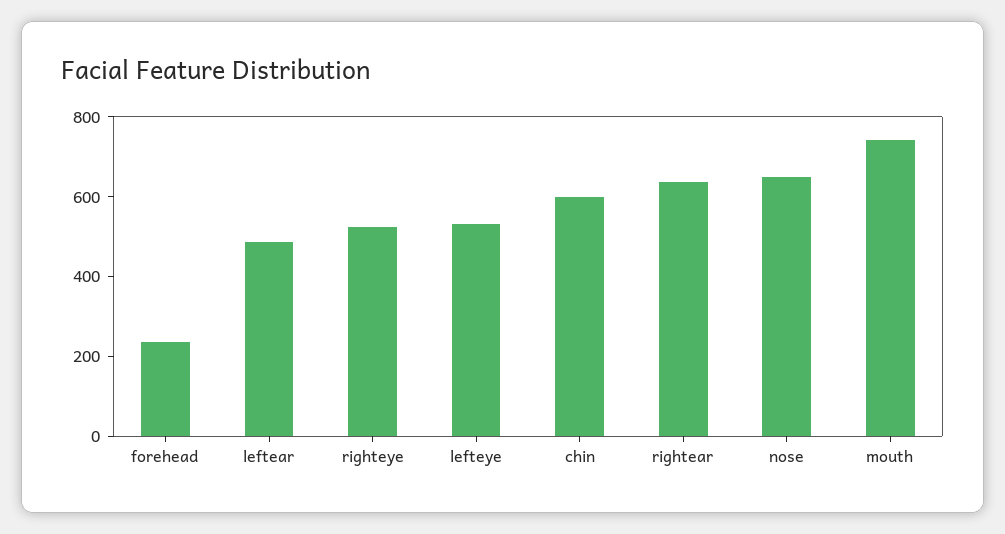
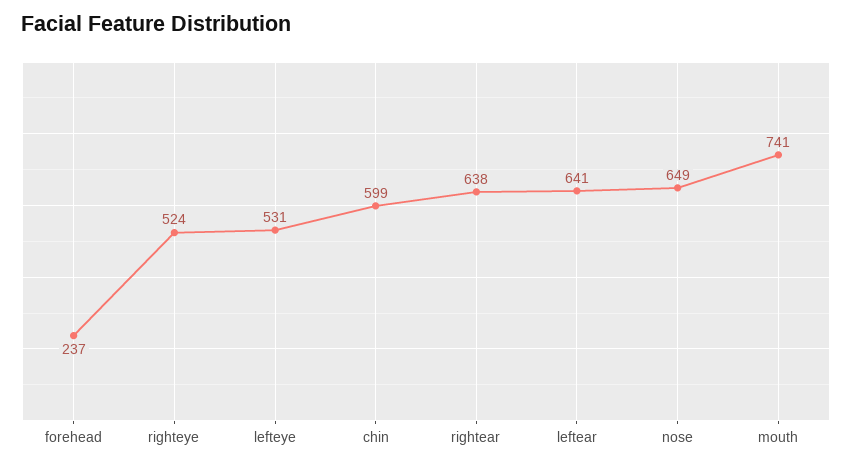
  {
    "forehead": 237,
-   "leftear": 500,
+   "leftear": 641,
    "righteye": 524,
    "lefteye": 531,
    "chin": 599,
    "rightear": 638,
    "nose": 649,
    "mouth": 741
  }

